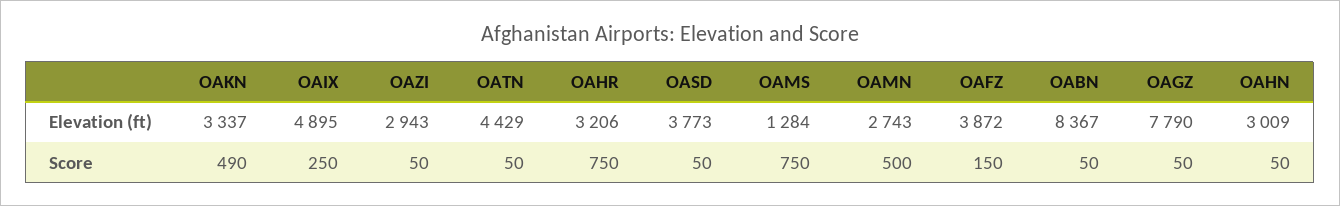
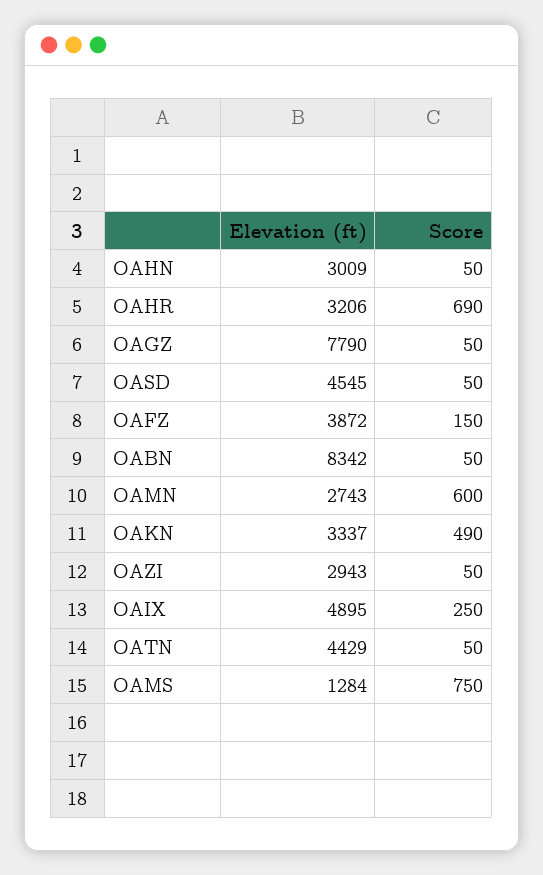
  {
    "OAKN": {
      "Elevation (ft)": 3337,
      "Score": 490
    },
    "OAIX": {
      "Elevation (ft)": 4895,
      "Score": 250
    },
    "OAZI": {
      "Elevation (ft)": 2943,
      "Score": 50
    },
    "OATN": {
      "Elevation (ft)": 4429,
      "Score": 50
    },
    "OAHR": {
      "Elevation (ft)": 3206,
-     "Score": 750
+     "Score": 690
    },
    "OASD": {
-     "Elevation (ft)": 3773,
+     "Elevation (ft)": 4545,
      "Score": 50
    },
    "OAMS": {
      "Elevation (ft)": 1284,
      "Score": 750
    },
    "OAMN": {
      "Elevation (ft)": 2743,
-     "Score": 500
+     "Score": 600
    },
    "OAFZ": {
      "Elevation (ft)": 3872,
      "Score": 150
    },
    "OABN": {
-     "Elevation (ft)": 8367,
+     "Elevation (ft)": 8342,
      "Score": 50
    },
    "OAGZ": {
      "Elevation (ft)": 7790,
      "Score": 50
    },
    "OAHN": {
      "Elevation (ft)": 3009,
      "Score": 50
    }
  }

